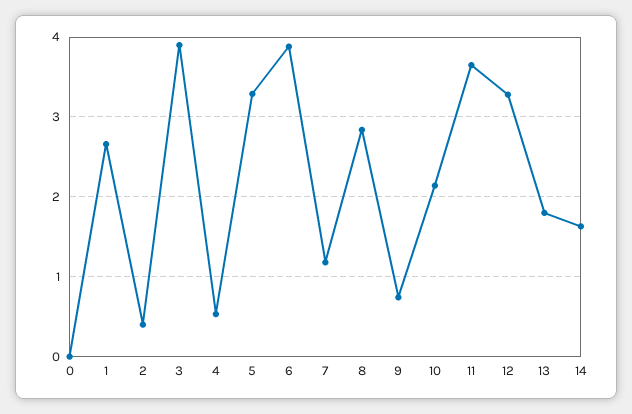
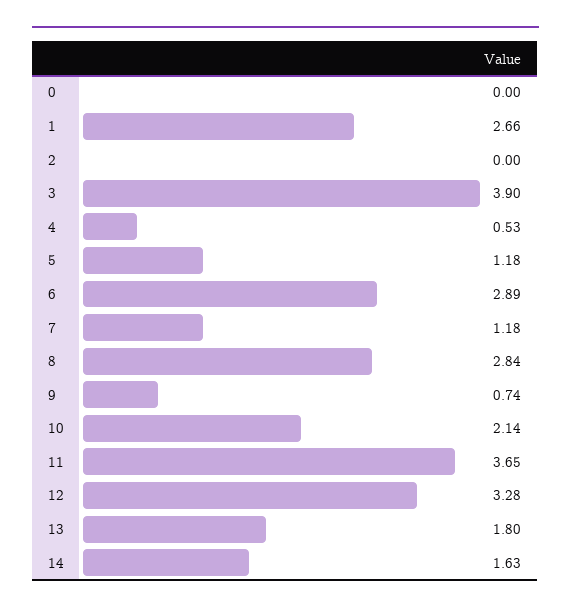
  {
    "0": 0,
    "1": 2.66,
-   "2": 0.4,
+   "2": 0,
    "3": 3.9,
    "4": 0.53,
-   "5": 3.3,
+   "5": 1.18,
-   "6": 3.9,
+   "6": 2.89,
    "7": 1.18,
    "8": 2.84,
    "9": 0.74,
    "10": 2.14,
    "11": 3.65,
    "12": 3.28,
    "13": 1.8,
    "14": 1.63
  }

